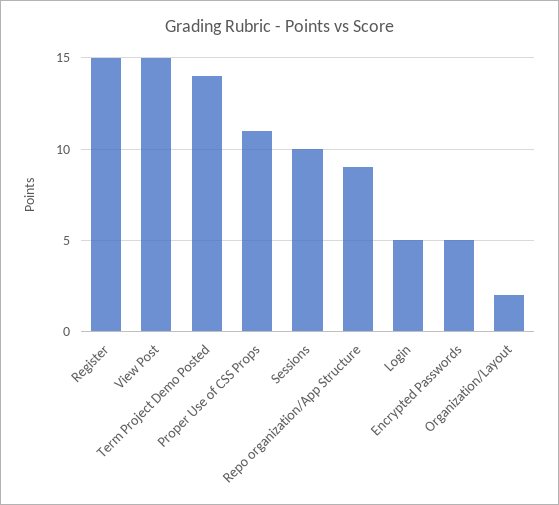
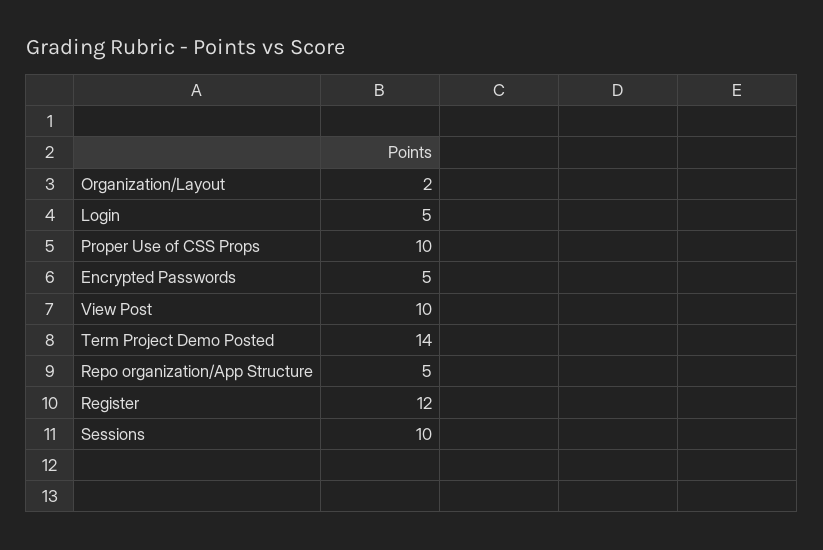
  {
-   "Register": 15,
+   "Register": 12,
-   "View Post": 15,
+   "View Post": 10,
    "Term Project Demo Posted": 14,
-   "Proper Use of CSS Props": 11,
+   "Proper Use of CSS Props": 10,
    "Sessions": 10,
-   "Repo organization/App Structure": 9,
+   "Repo organization/App Structure": 5,
    "Login": 5,
    "Encrypted Passwords": 5,
    "Organization/Layout": 2
  }

